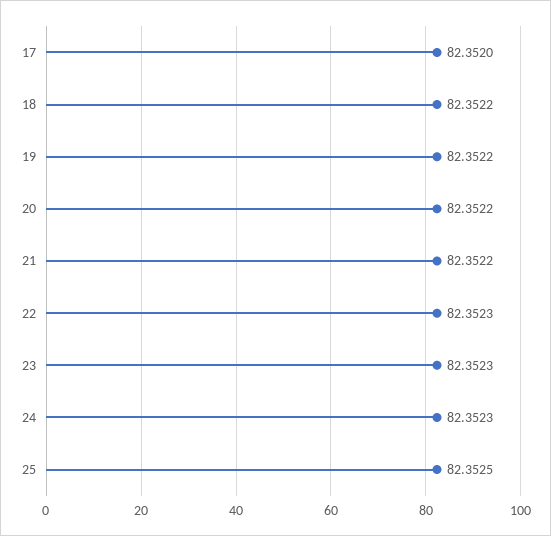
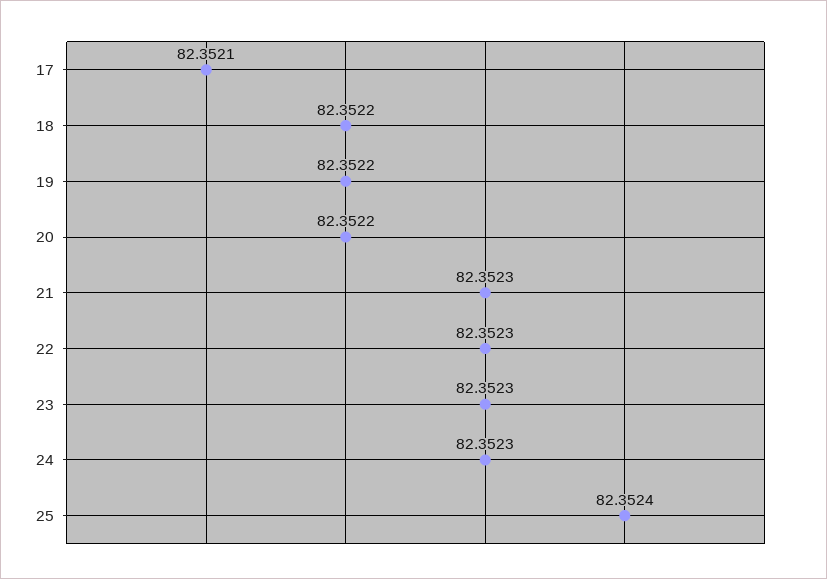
  {
-   "17": 82.352,
+   "17": 82.3521,
    "18": 82.3522,
    "19": 82.3522,
    "20": 82.3522,
-   "21": 82.3522,
+   "21": 82.3523,
    "22": 82.3523,
    "23": 82.3523,
    "24": 82.3523,
-   "25": 82.3525
+   "25": 82.3524
  }

